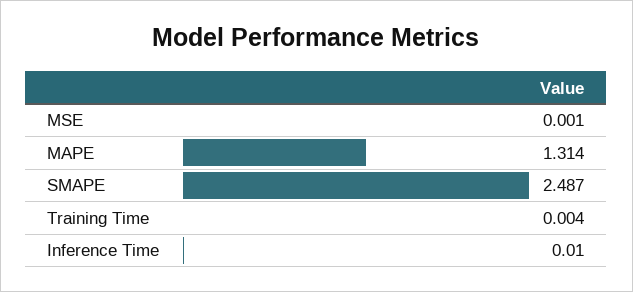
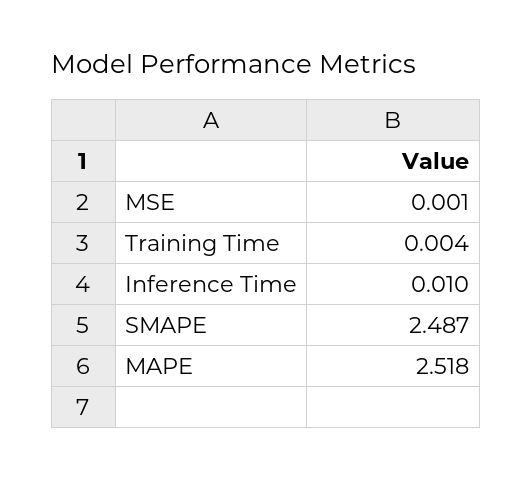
  {
    "MSE": 0.001,
-   "MAPE": 1.314,
+   "MAPE": 2.518,
    "SMAPE": 2.487,
    "Training Time": 0.004,
    "Inference Time": 0.01
  }

